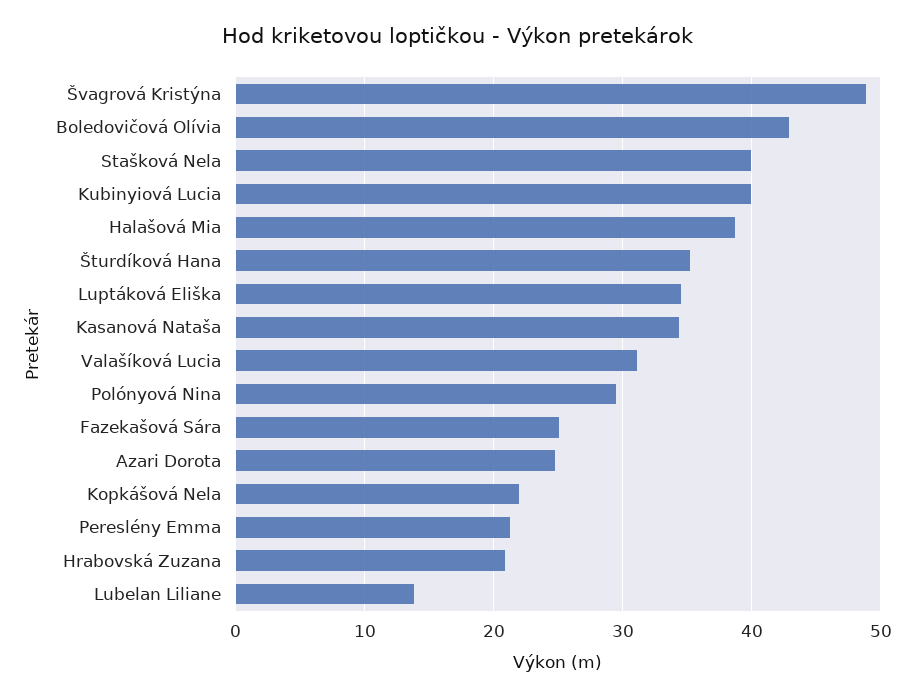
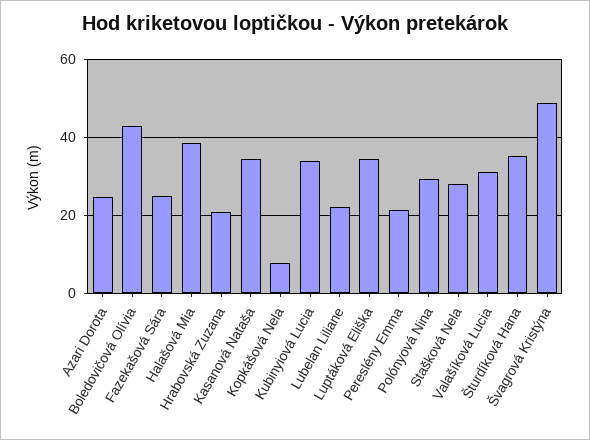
  {
    "Švagrová Kristýna": 49,
    "Boledovičová Olívia": 43,
-   "Stašková Nela": 40,
+   "Stašková Nela": 28,
-   "Kubinyiová Lucia": 40,
+   "Kubinyiová Lucia": 34,
    "Halašová Mia": 39,
    "Šturdíková Hana": 35,
    "Luptáková Eliška": 35,
    "Kasanová Nataša": 34,
    "Valašíková Lucia": 31,
    "Polónyová Nina": 29,
    "Fazekašová Sára": 25,
    "Azari Dorota": 25,
-   "Kopkášová Nela": 22,
+   "Kopkášová Nela": 8,
    "Pereslény Emma": 21,
    "Hrabovská Zuzana": 21,
-   "Lubelan Liliane": 14
+   "Lubelan Liliane": 22
  }

